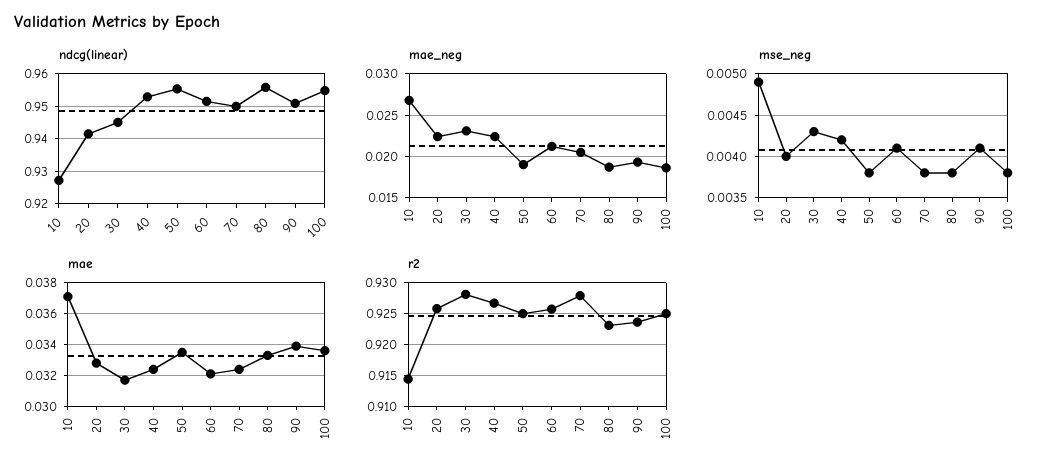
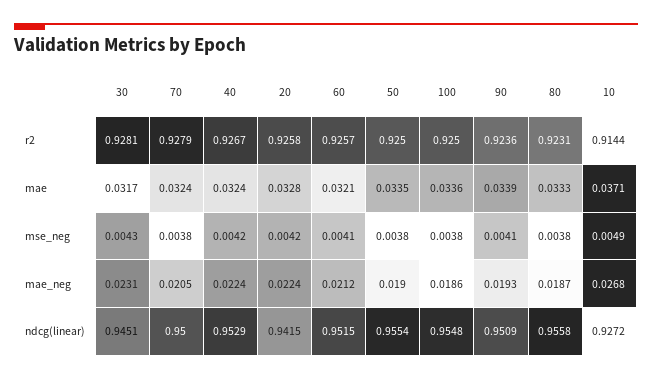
  {
    "ndcg(linear)": {
      "10": 0.9272,
      "20": 0.9415,
      "30": 0.9451,
      "40": 0.9529,
      "50": 0.9554,
      "60": 0.9515,
      "70": 0.95,
      "80": 0.9558,
      "90": 0.9509,
      "100": 0.9548
    },
    "mae_neg": {
      "10": 0.0268,
      "20": 0.0224,
      "30": 0.0231,
      "40": 0.0224,
      "50": 0.019,
      "60": 0.0212,
      "70": 0.0205,
      "80": 0.0187,
      "90": 0.0193,
      "100": 0.0186
    },
    "mse_neg": {
      "10": 0.0049,
-     "20": 0.004,
+     "20": 0.0042,
      "30": 0.0043,
      "40": 0.0042,
      "50": 0.0038,
      "60": 0.0041,
      "70": 0.0038,
      "80": 0.0038,
      "90": 0.0041,
      "100": 0.0038
    },
    "mae": {
      "10": 0.0371,
      "20": 0.0328,
      "30": 0.0317,
      "40": 0.0324,
      "50": 0.0335,
      "60": 0.0321,
      "70": 0.0324,
      "80": 0.0333,
      "90": 0.0339,
      "100": 0.0336
    },
    "r2": {
      "10": 0.9144,
      "20": 0.9258,
      "30": 0.9281,
      "40": 0.9267,
      "50": 0.925,
      "60": 0.9257,
      "70": 0.9279,
      "80": 0.9231,
      "90": 0.9236,
      "100": 0.925
    }
  }

